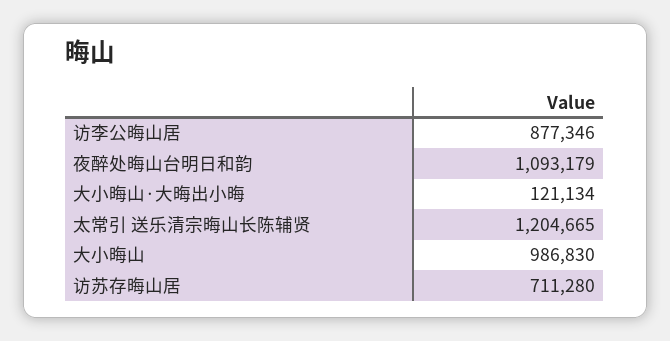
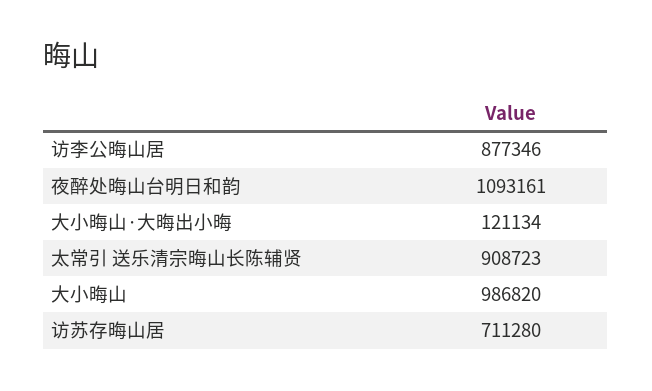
  {
    "访李公晦山居": 877346,
-   "夜醉处晦山台明日和韵": 1093179,
+   "夜醉处晦山台明日和韵": 1093161,
    "大小晦山·大晦出小晦": 121134,
-   "太常引 送乐清宗晦山长陈辅贤": 1204665,
+   "太常引 送乐清宗晦山长陈辅贤": 908723,
-   "大小晦山": 986830,
+   "大小晦山": 986820,
    "访苏存晦山居": 711280
  }

